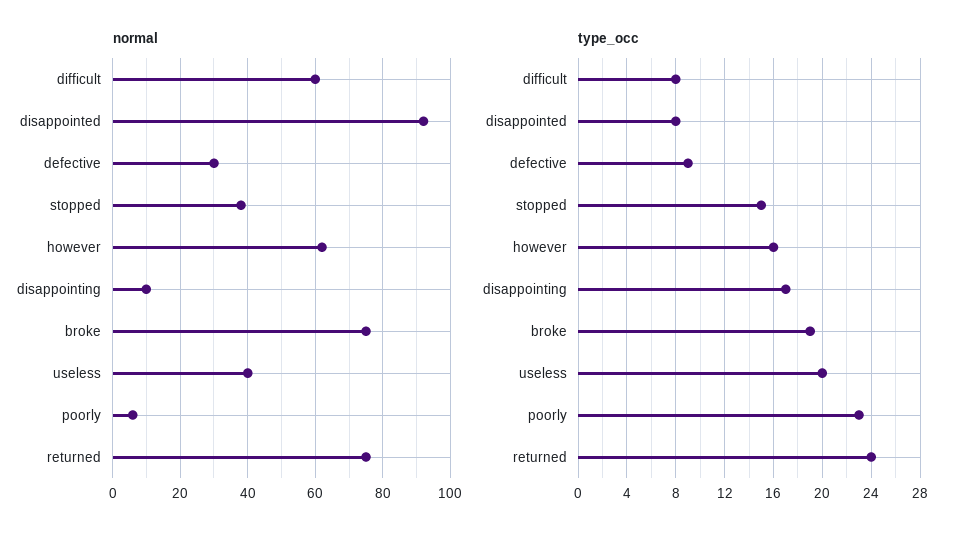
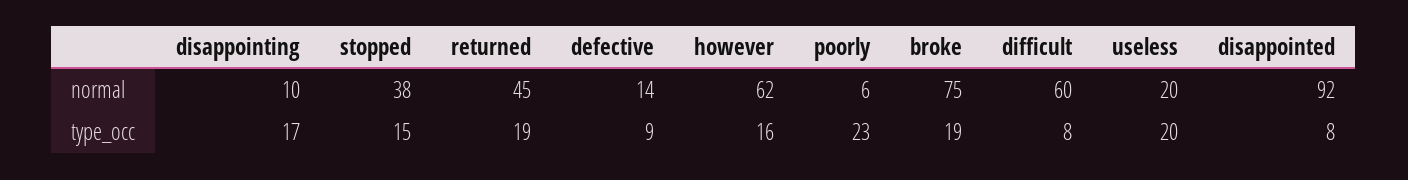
  {
    "normal": {
      "difficult": 60,
      "disappointed": 92,
-     "defective": 30,
+     "defective": 14,
      "stopped": 38,
      "however": 62,
      "disappointing": 10,
      "broke": 75,
-     "useless": 40,
+     "useless": 20,
      "poorly": 6,
-     "returned": 75
+     "returned": 45
    },
    "type_occ": {
      "difficult": 8,
      "disappointed": 8,
      "defective": 9,
      "stopped": 15,
      "however": 16,
      "disappointing": 17,
      "broke": 19,
      "useless": 20,
      "poorly": 23,
-     "returned": 24
+     "returned": 19
    }
  }

